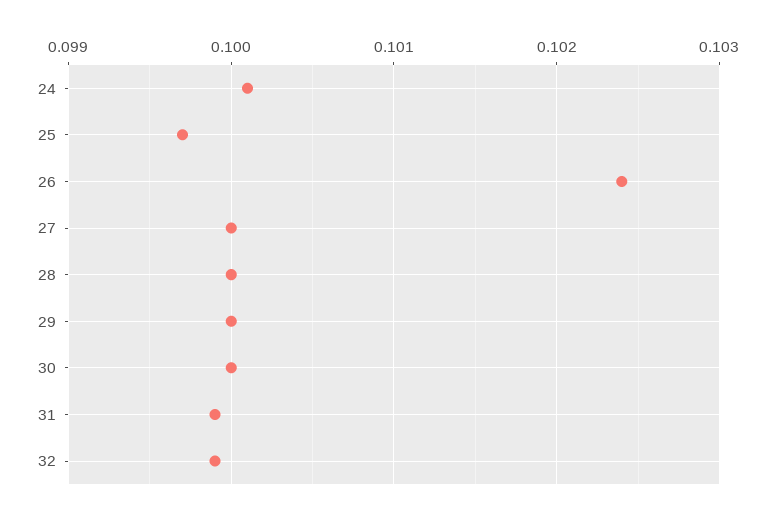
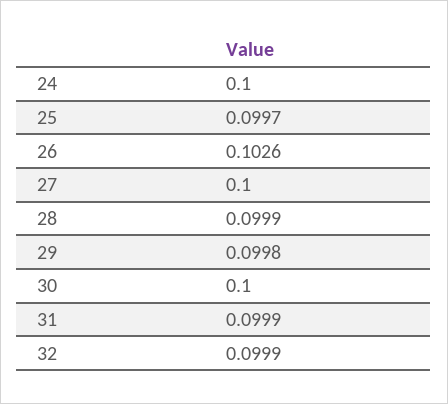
  {
-   "24": 0.1001,
+   "24": 0.1,
    "25": 0.0997,
-   "26": 0.1024,
+   "26": 0.1026,
    "27": 0.1,
-   "28": 0.1,
+   "28": 0.0999,
-   "29": 0.1,
+   "29": 0.0998,
    "30": 0.1,
    "31": 0.0999,
    "32": 0.0999
  }

